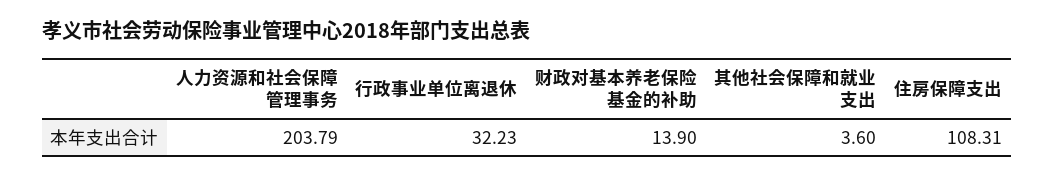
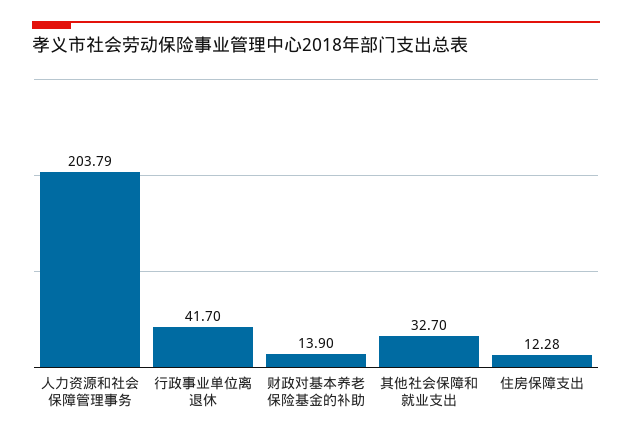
  {
    "人力资源和社会保障管理事务": 203.79,
-   "行政事业单位离退休": 32.23,
+   "行政事业单位离退休": 41.7,
    "财政对基本养老保险基金的补助": 13.9,
-   "其他社会保障和就业支出": 3.6,
+   "其他社会保障和就业支出": 32.7,
-   "住房保障支出": 108.31
+   "住房保障支出": 12.28
  }

